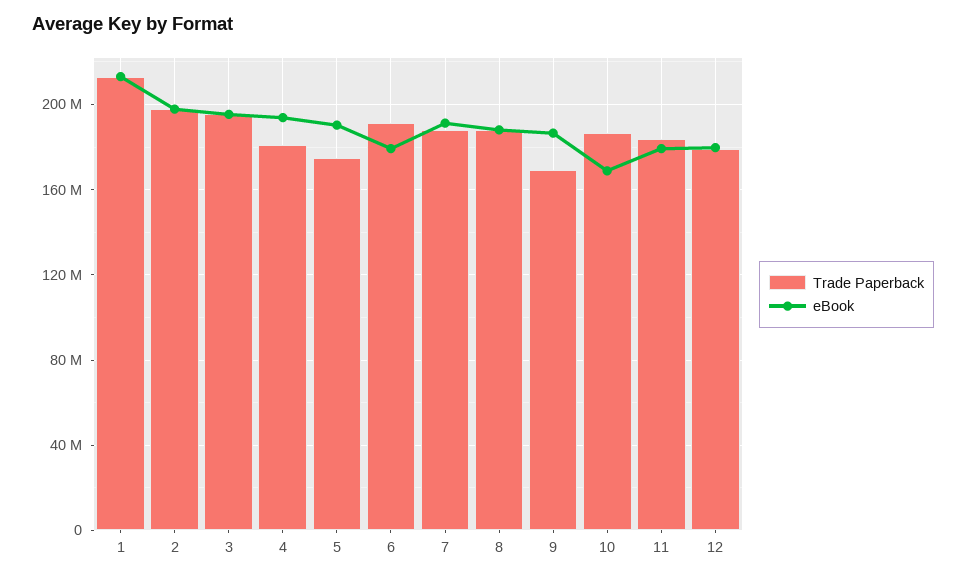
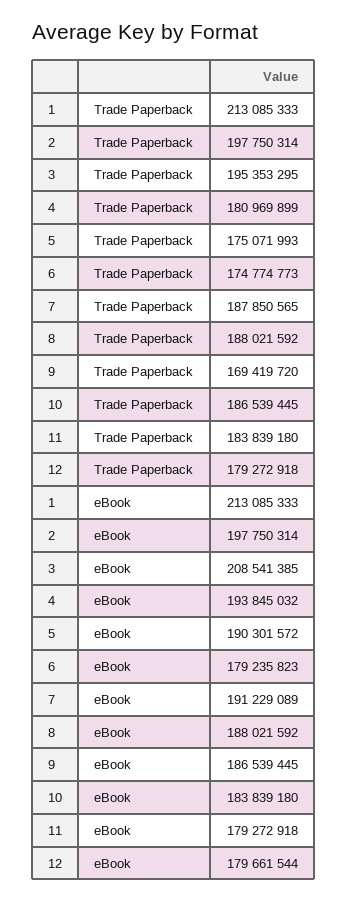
  {
    "Trade Paperback": {
      "1": 213085333,
      "2": 197750314,
      "3": 195353295,
      "4": 180969899,
      "5": 175071993,
-     "6": 190000000,
+     "6": 174774773,
      "7": 187850565,
      "8": 188021592,
      "9": 169419720,
      "10": 186539445,
      "11": 183839180,
      "12": 179272918
    },
    "eBook": {
      "1": 213085333,
      "2": 197750314,
-     "3": 195000000,
+     "3": 208541385,
      "4": 193845032,
      "5": 190301572,
      "6": 179235823,
      "7": 191229089,
      "8": 188021592,
      "9": 186539445,
-     "10": 170000000,
+     "10": 183839180,
      "11": 179272918,
      "12": 179661544
    }
  }

